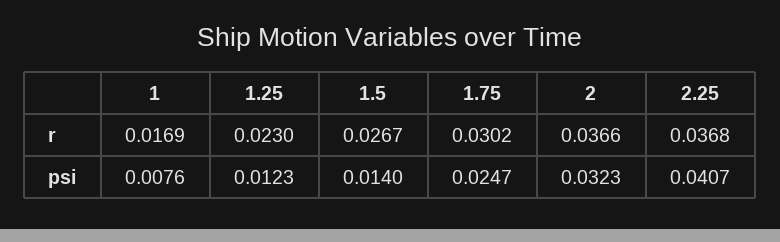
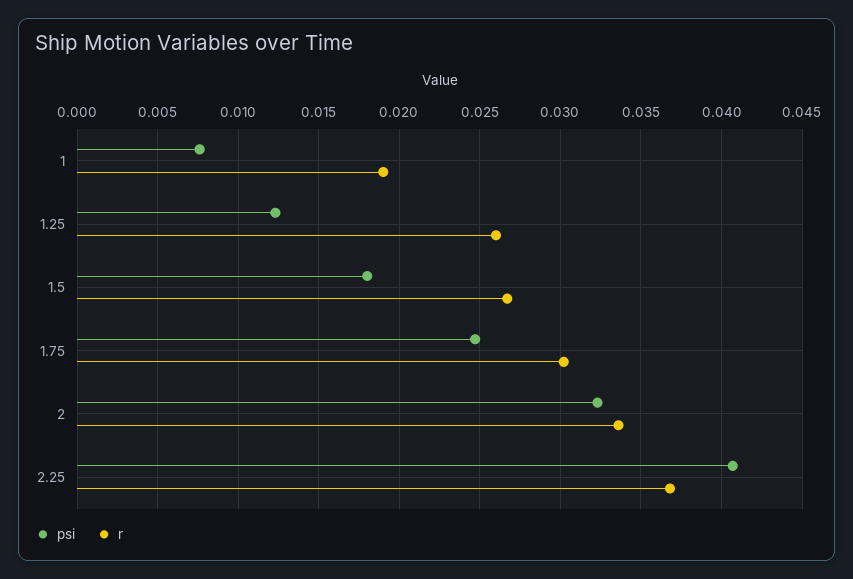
  {
    "r": {
-     "1": 0.0169,
+     "1": 0.019,
-     "1.25": 0.023,
+     "1.25": 0.026,
      "1.5": 0.0267,
      "1.75": 0.0302,
-     "2": 0.0366,
+     "2": 0.0335,
      "2.25": 0.0368
    },
    "psi": {
      "1": 0.0076,
      "1.25": 0.0123,
-     "1.5": 0.014,
+     "1.5": 0.018,
      "1.75": 0.0247,
      "2": 0.0323,
      "2.25": 0.0407
    }
  }

